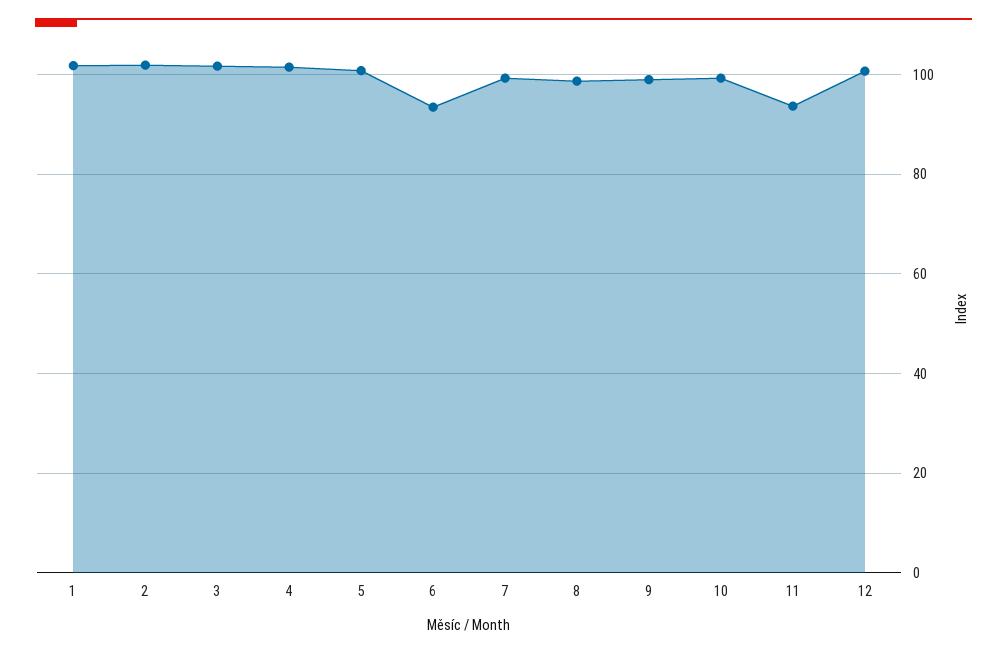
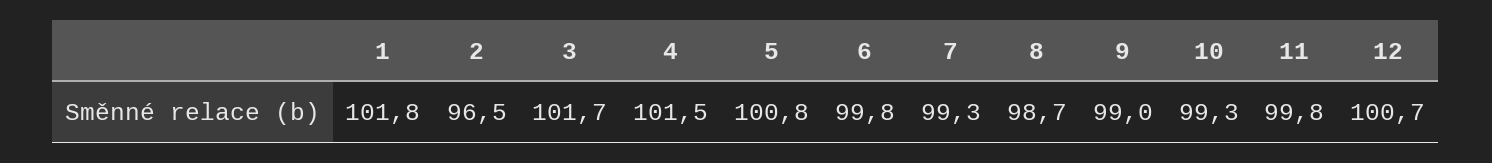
  {
    "1": 101.8,
-   "2": 102,
+   "2": 96.5,
    "3": 101.7,
    "4": 101.5,
    "5": 100.8,
-   "6": 94,
+   "6": 99.8,
    "7": 99.3,
    "8": 98.7,
    "9": 99,
    "10": 99.3,
-   "11": 94,
+   "11": 99.8,
    "12": 100.7
  }

